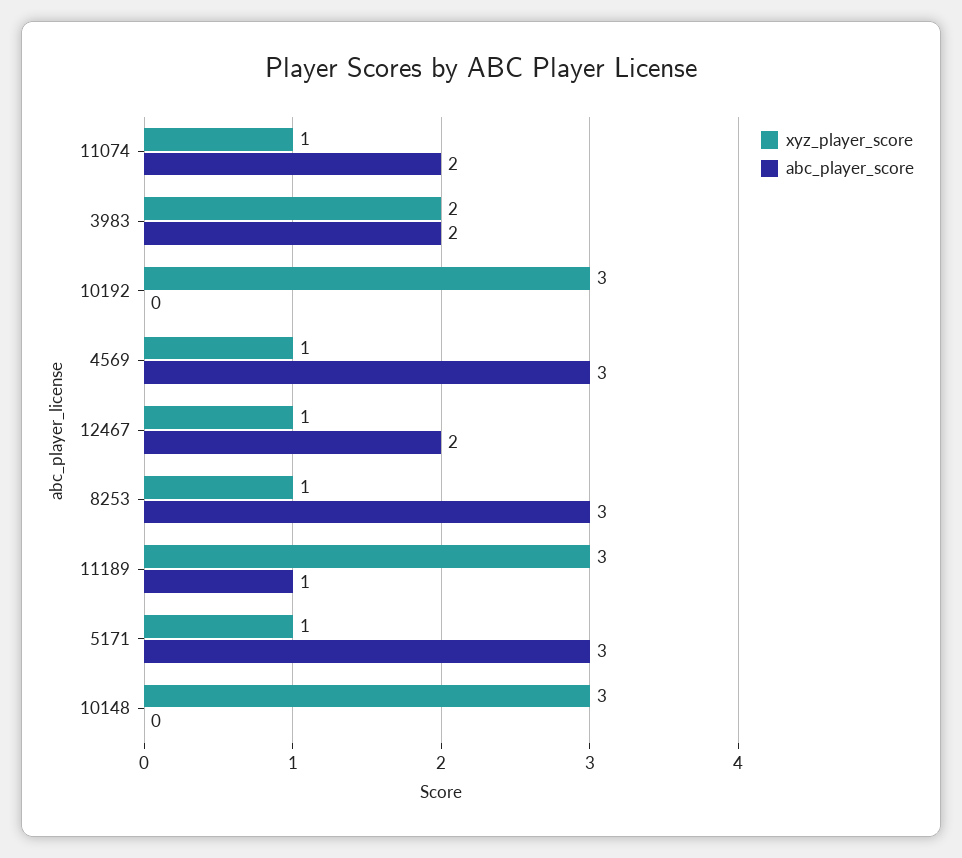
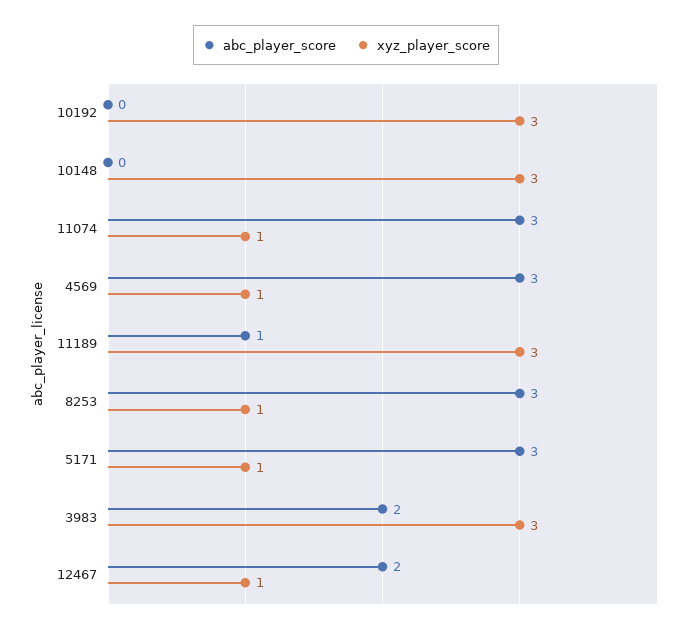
  {
    "xyz_player_score": {
      "11074": 1,
-     "3983": 2,
+     "3983": 3,
      "10192": 3,
      "4569": 1,
      "12467": 1,
      "8253": 1,
      "11189": 3,
      "5171": 1,
      "10148": 3
    },
    "abc_player_score": {
-     "11074": 2,
+     "11074": 3,
      "3983": 2,
      "10192": 0,
      "4569": 3,
      "12467": 2,
      "8253": 3,
      "11189": 1,
      "5171": 3,
      "10148": 0
    }
  }

